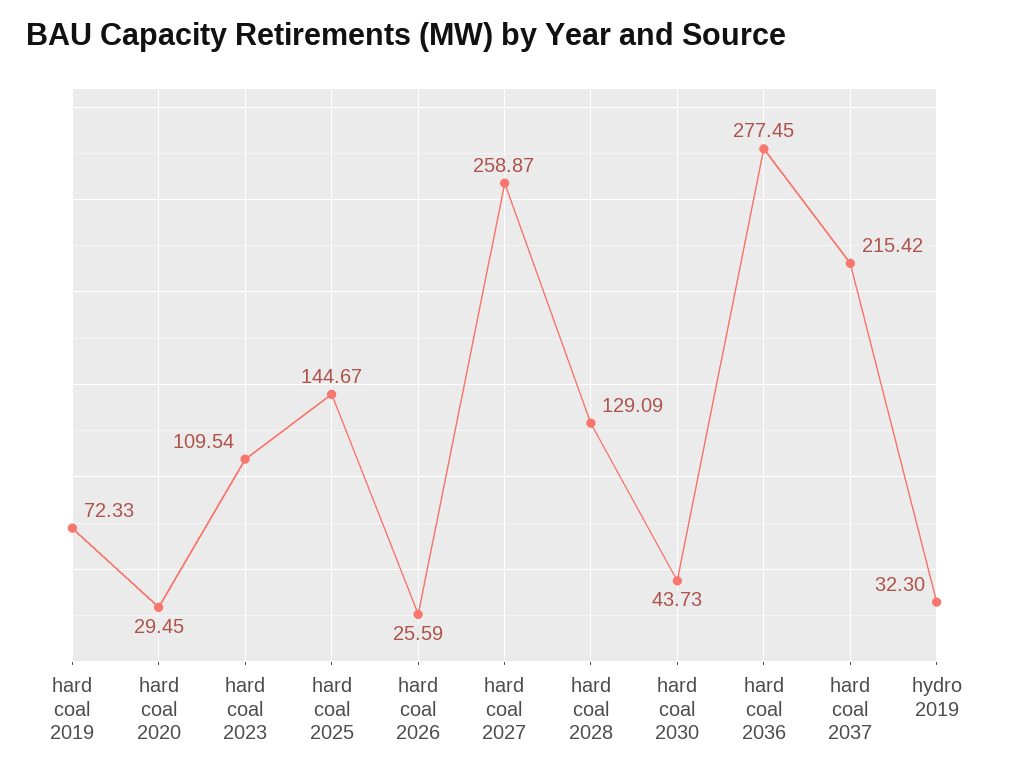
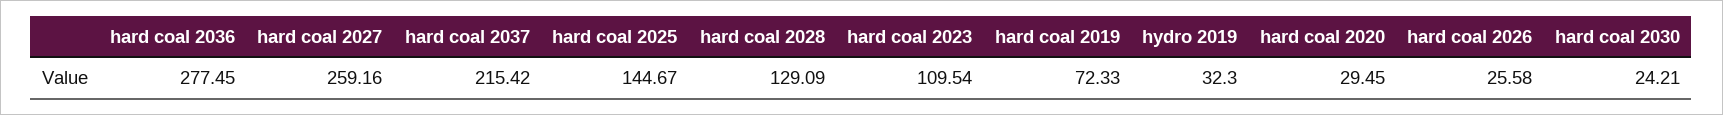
  {
    "hard coal 2019": 72.33,
    "hard coal 2020": 29.45,
    "hard coal 2023": 109.54,
    "hard coal 2025": 144.67,
-   "hard coal 2026": 25.59,
+   "hard coal 2026": 25.58,
-   "hard coal 2027": 258.87,
+   "hard coal 2027": 259.16,
    "hard coal 2028": 129.09,
-   "hard coal 2030": 43.73,
+   "hard coal 2030": 24.21,
    "hard coal 2036": 277.45,
    "hard coal 2037": 215.42,
    "hydro 2019": 32.3
  }

